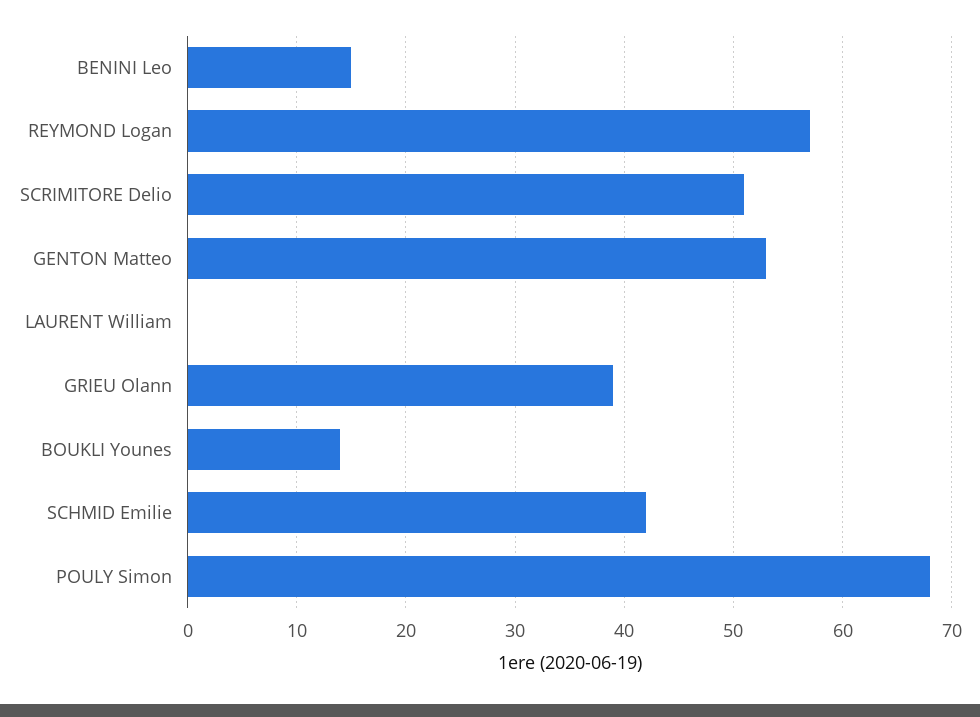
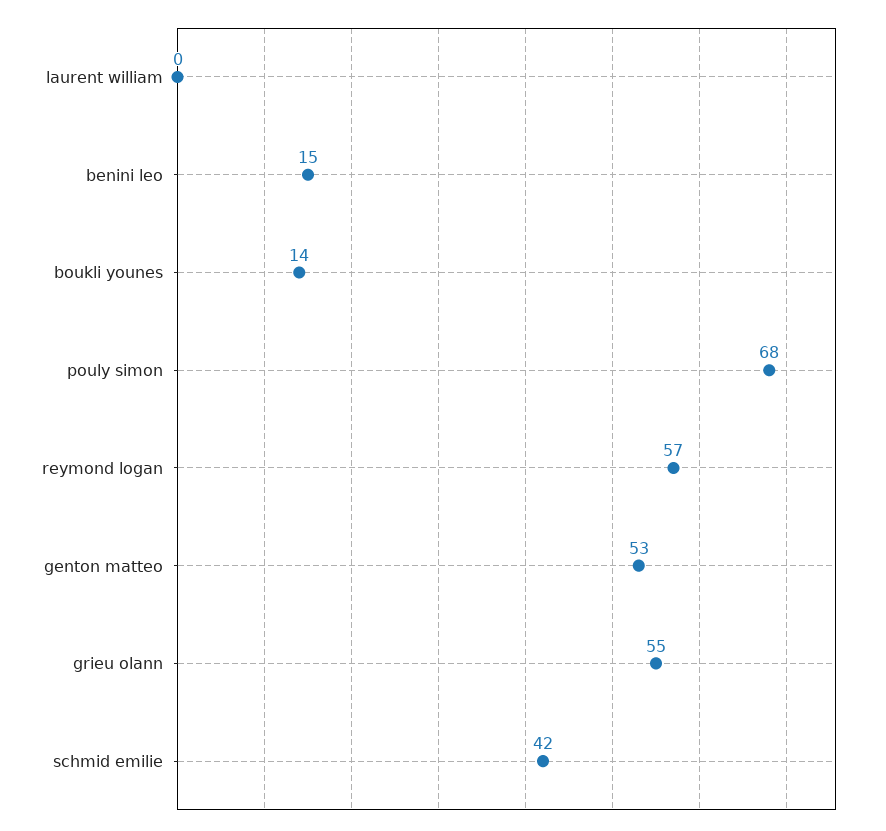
  {
    "BENINI Leo": 15,
    "REYMOND Logan": 57,
-   "SCRIMITORE Delio": 51,
    "GENTON Matteo": 53,
    "LAURENT William": 0,
-   "GRIEU Olann": 39,
+   "GRIEU Olann": 55,
    "BOUKLI Younes": 14,
    "SCHMID Emilie": 42,
    "POULY Simon": 68
  }

